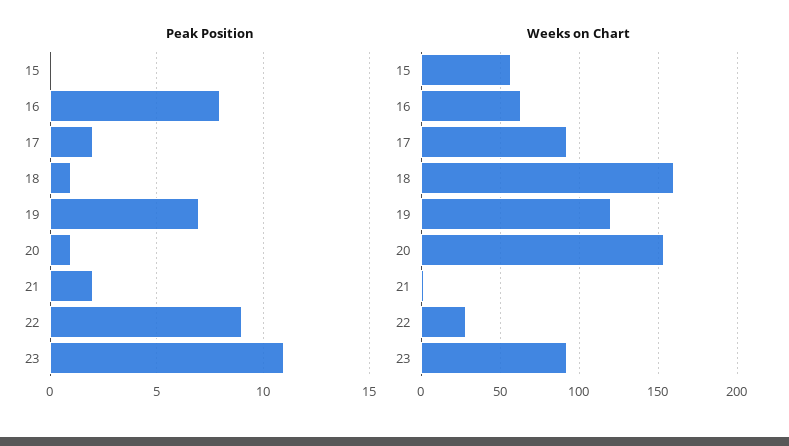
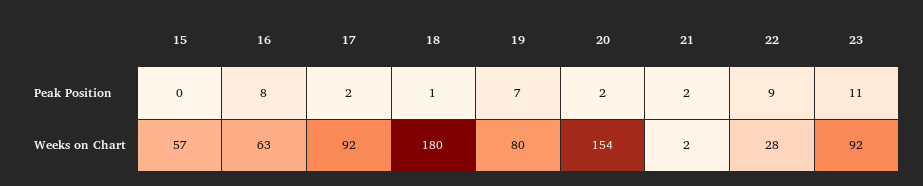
  {
    "Peak Position": {
      "15": 0,
      "16": 8,
      "17": 2,
      "18": 1,
      "19": 7,
-     "20": 1,
+     "20": 2,
      "21": 2,
      "22": 9,
      "23": 11
    },
    "Weeks on Chart": {
      "15": 57,
      "16": 63,
      "17": 92,
-     "18": 160,
+     "18": 180,
-     "19": 120,
+     "19": 80,
      "20": 154,
      "21": 2,
      "22": 28,
      "23": 92
    }
  }

